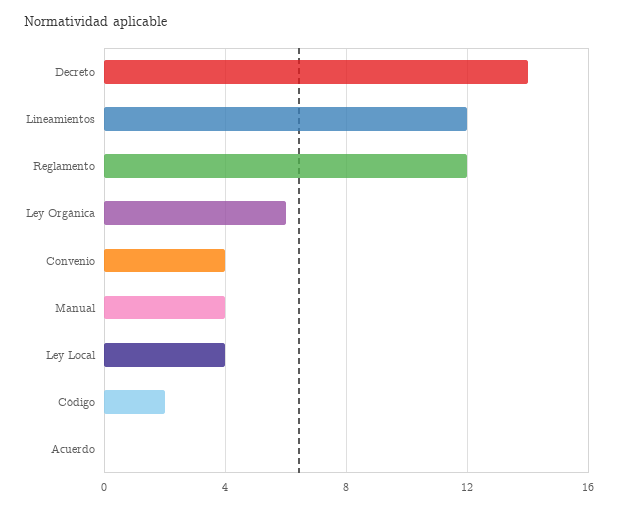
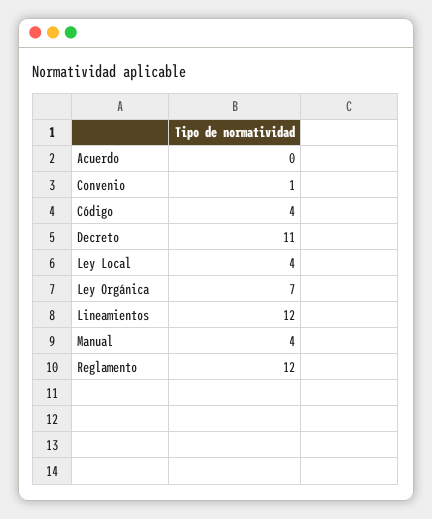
  {
-   "Decreto": 14,
+   "Decreto": 11,
    "Lineamientos": 12,
    "Reglamento": 12,
-   "Ley Orgánica": 6,
+   "Ley Orgánica": 7,
-   "Convenio": 4,
+   "Convenio": 1,
    "Manual": 4,
    "Ley Local": 4,
-   "Código": 2,
+   "Código": 4,
    "Acuerdo": 0
  }

